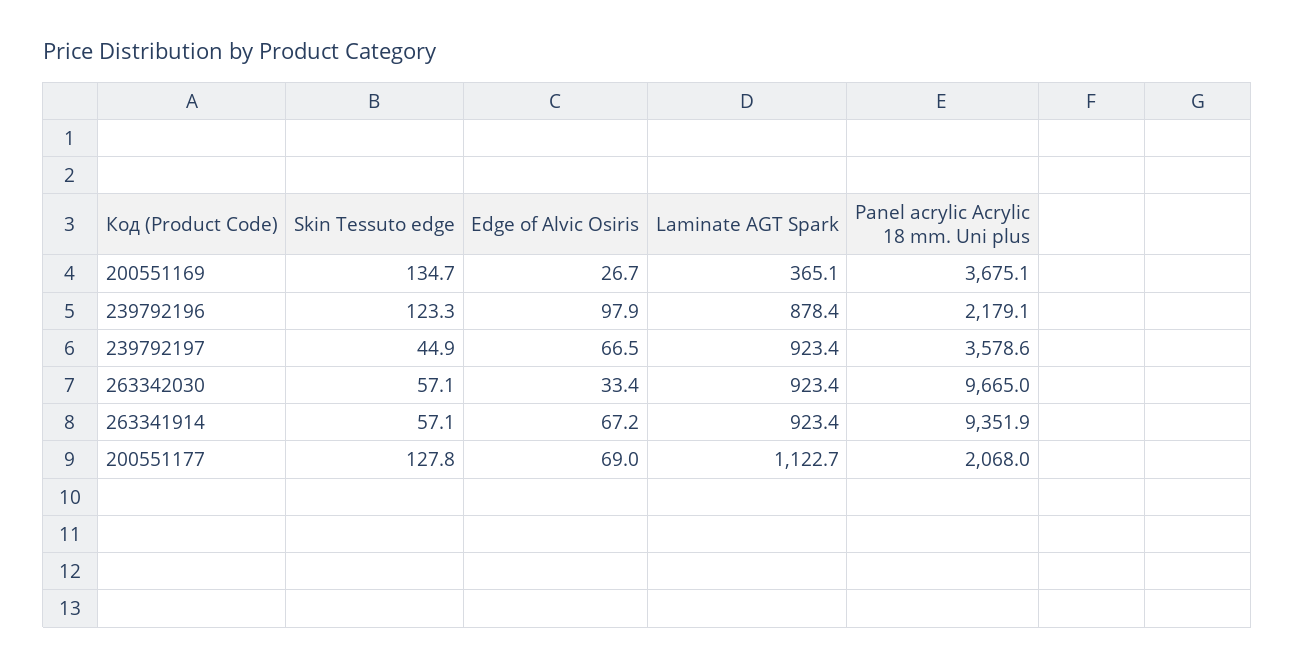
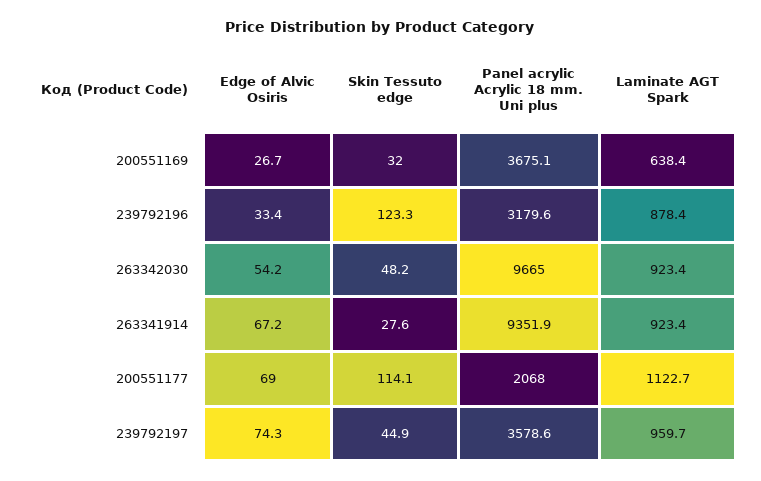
  {
    "Skin Tessuto edge": {
-     "200551169": 134.7,
+     "200551169": 32,
      "239792196": 123.3,
      "239792197": 44.9,
-     "263342030": 57.1,
+     "263342030": 48.2,
-     "263341914": 57.1,
+     "263341914": 27.6,
-     "200551177": 127.8
+     "200551177": 114.1
    },
    "Edge of Alvic Osiris": {
      "200551169": 26.7,
-     "239792196": 97.9,
+     "239792196": 33.4,
-     "239792197": 66.5,
+     "239792197": 74.3,
-     "263342030": 33.4,
+     "263342030": 54.2,
      "263341914": 67.2,
      "200551177": 69
    },
    "Laminate AGT Spark": {
-     "200551169": 365.1,
+     "200551169": 638.4,
      "239792196": 878.4,
-     "239792197": 923.4,
+     "239792197": 959.7,
      "263342030": 923.4,
      "263341914": 923.4,
      "200551177": 1122.7
    },
    "Panel acrylic Acrylic 18 mm. Uni plus": {
      "200551169": 3675.1,
-     "239792196": 2179.1,
+     "239792196": 3179.6,
      "239792197": 3578.6,
      "263342030": 9665,
      "263341914": 9351.9,
      "200551177": 2068
    }
  }

